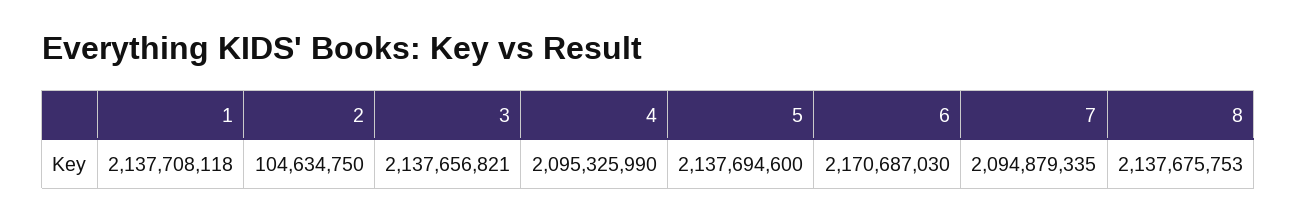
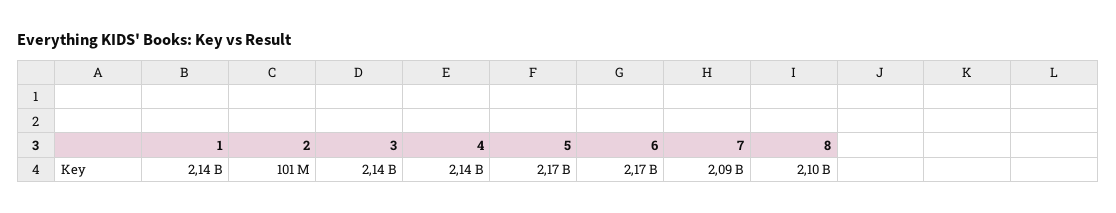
  {
    "1": 2137708118,
-   "2": 104634750,
+   "2": 101000000,
    "3": 2137656821,
-   "4": 2095325990,
+   "4": 2140000000,
-   "5": 2137694600,
+   "5": 2170000000,
    "6": 2170687030,
    "7": 2094879335,
-   "8": 2137675753
+   "8": 2100000000
  }

